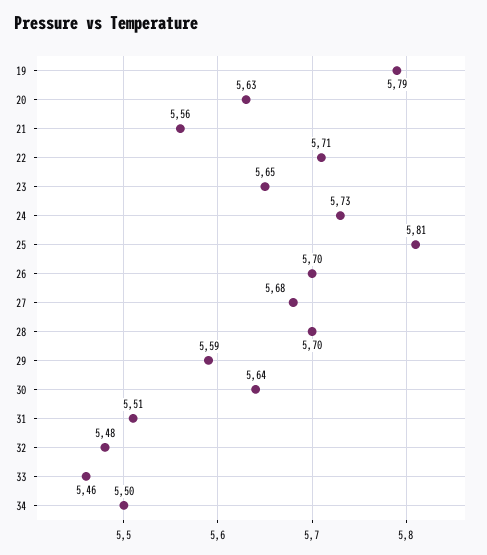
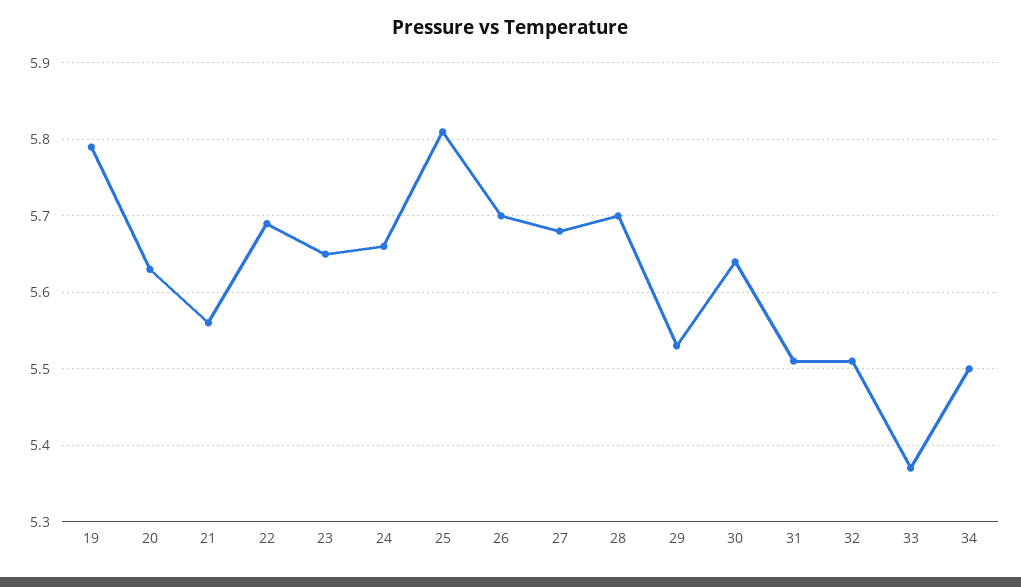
  {
    "19": 5.79,
    "20": 5.63,
    "21": 5.56,
-   "22": 5.71,
+   "22": 5.69,
    "23": 5.65,
-   "24": 5.73,
+   "24": 5.66,
    "25": 5.81,
    "26": 5.7,
    "27": 5.68,
    "28": 5.7,
-   "29": 5.59,
+   "29": 5.53,
    "30": 5.64,
    "31": 5.51,
-   "32": 5.48,
+   "32": 5.51,
-   "33": 5.46,
+   "33": 5.37,
    "34": 5.5
  }

